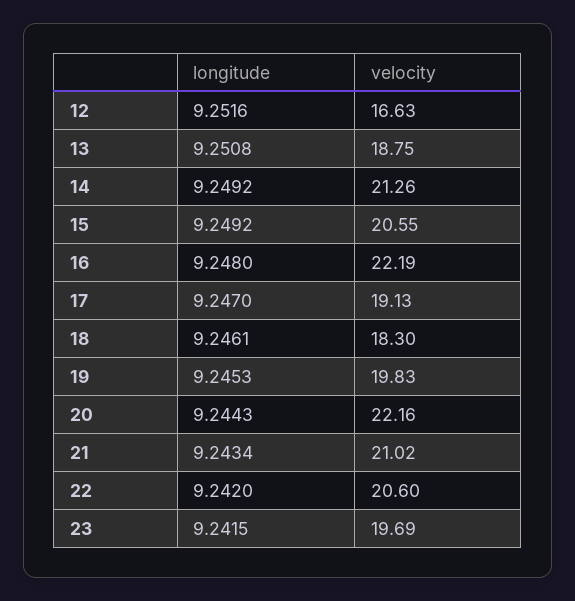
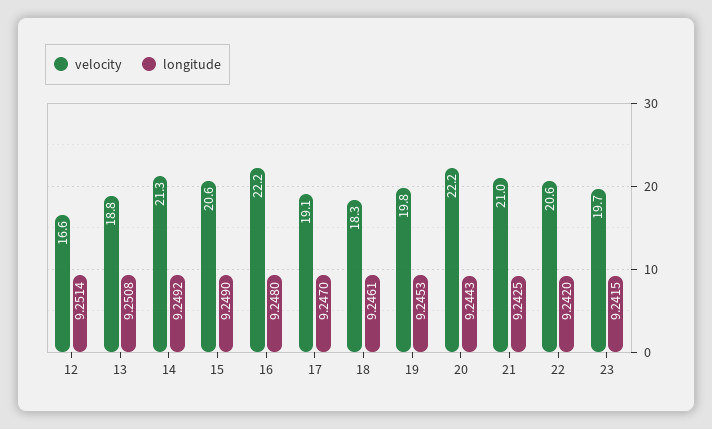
  {
    "longitude": {
-     "12": 9.2516,
+     "12": 9.2514,
      "13": 9.2508,
      "14": 9.2492,
-     "15": 9.2492,
+     "15": 9.249,
      "16": 9.248,
      "17": 9.247,
      "18": 9.2461,
      "19": 9.2453,
      "20": 9.2443,
-     "21": 9.2434,
+     "21": 9.2425,
      "22": 9.242,
      "23": 9.2415
    },
    "velocity": {
      "12": 16.63,
      "13": 18.75,
      "14": 21.26,
      "15": 20.55,
      "16": 22.19,
      "17": 19.13,
      "18": 18.3,
      "19": 19.83,
      "20": 22.16,
      "21": 21.02,
      "22": 20.6,
      "23": 19.69
    }
  }

